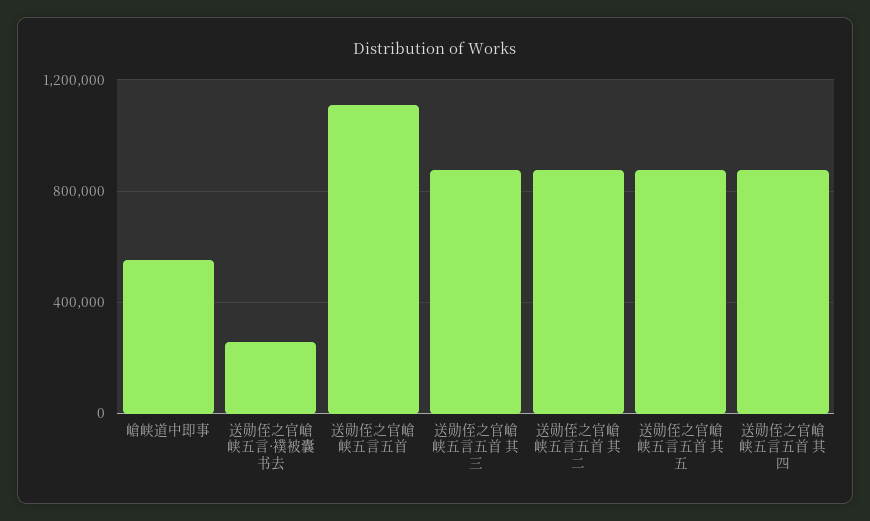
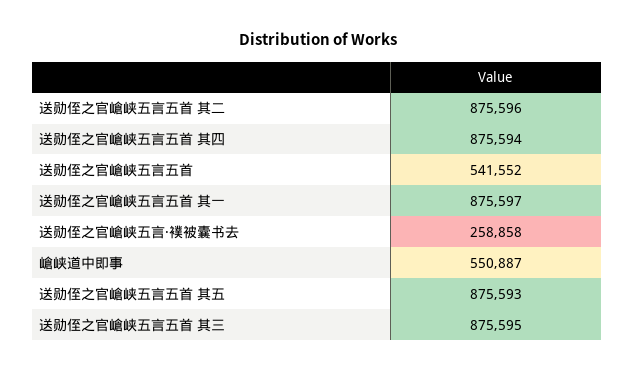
  {
    "嵢峡道中即事": 550887,
    "送勋侄之官嵢峡五言·襆被囊书去": 258858,
-   "送勋侄之官嵢峡五言五首": 1100000,
+   "送勋侄之官嵢峡五言五首": 541552,
    "送勋侄之官嵢峡五言五首 其三": 875595,
    "送勋侄之官嵢峡五言五首 其二": 875596,
    "送勋侄之官嵢峡五言五首 其五": 875593,
-   "送勋侄之官嵢峡五言五首 其四": 875594
+   "送勋侄之官嵢峡五言五首 其四": 875594,
+   "送勋侄之官嵢峡五言五首 其一": 875597
  }

